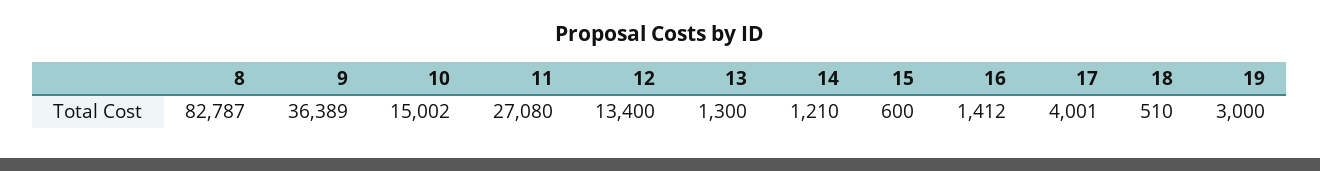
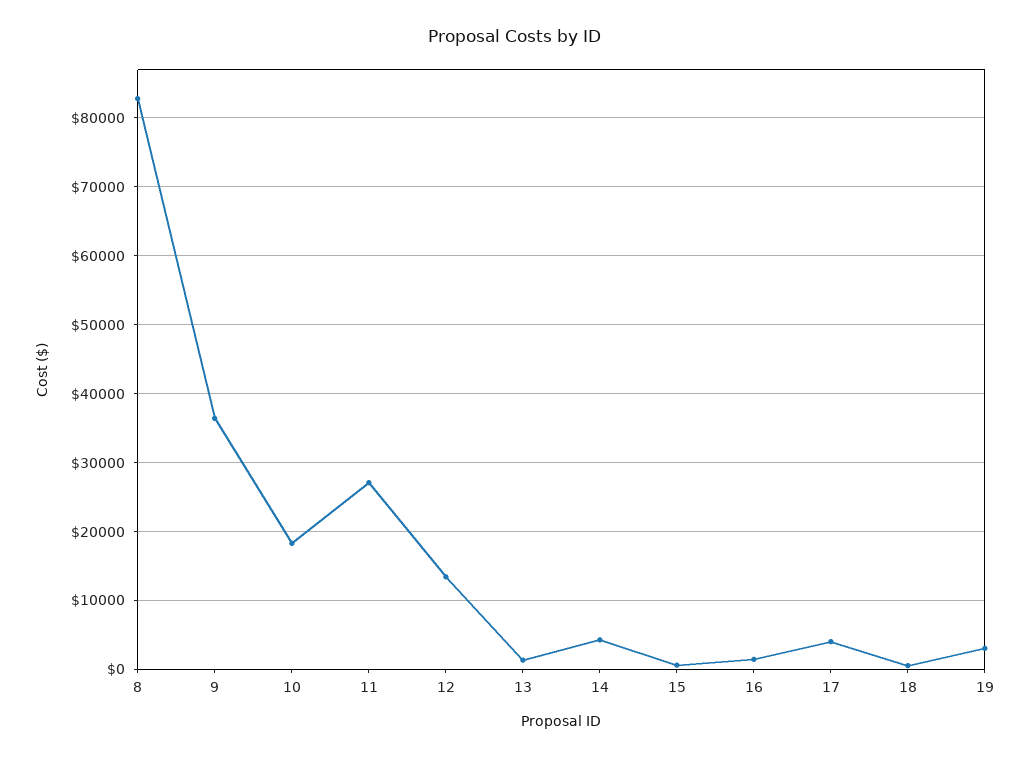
  {
    "8": 82787,
    "9": 36389,
-   "10": 15002,
+   "10": 18000,
    "11": 27080,
    "12": 13400,
    "13": 1300,
-   "14": 1210,
+   "14": 4000,
    "15": 600,
    "16": 1412,
    "17": 4001,
    "18": 510,
    "19": 3000
  }

